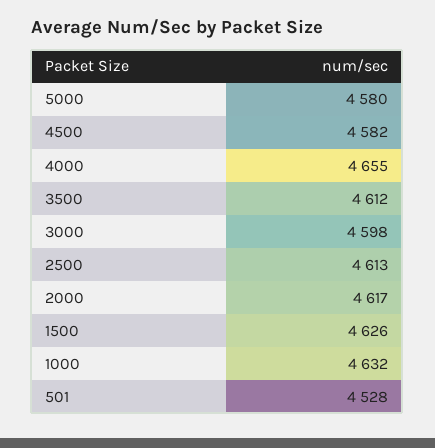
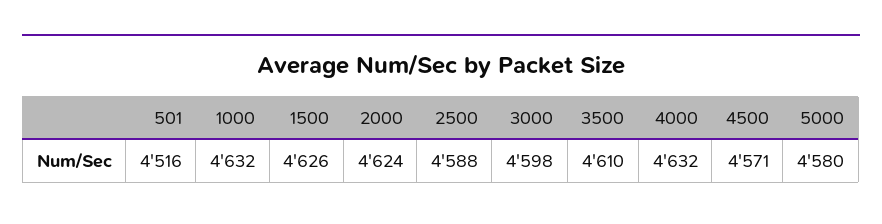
  {
    "5000": 4580,
-   "4500": 4582,
+   "4500": 4571,
-   "4000": 4655,
+   "4000": 4632,
-   "3500": 4612,
+   "3500": 4610,
    "3000": 4598,
-   "2500": 4613,
+   "2500": 4588,
-   "2000": 4617,
+   "2000": 4624,
    "1500": 4626,
    "1000": 4632,
-   "501": 4528
+   "501": 4516
  }

